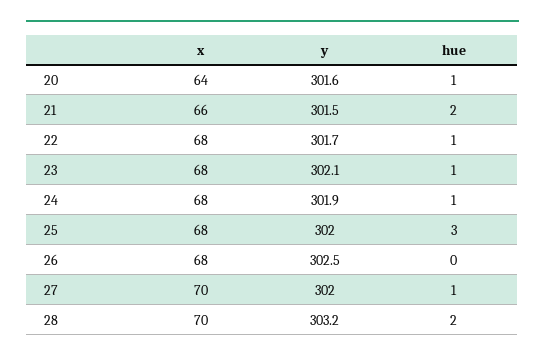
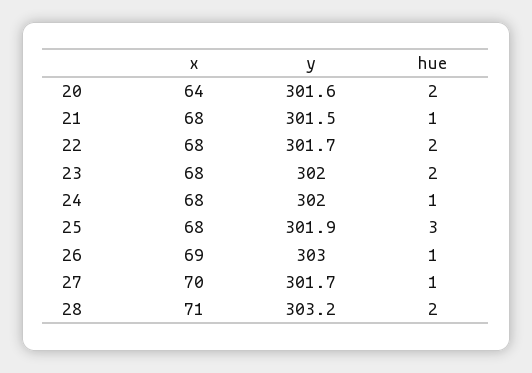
  {
    "x": {
      "20": 64,
-     "21": 66,
+     "21": 68,
      "22": 68,
      "23": 68,
      "24": 68,
      "25": 68,
-     "26": 68,
+     "26": 69,
      "27": 70,
-     "28": 70
+     "28": 71
    },
    "y": {
      "20": 301.6,
      "21": 301.5,
      "22": 301.7,
-     "23": 302.1,
+     "23": 302,
-     "24": 301.9,
+     "24": 302,
-     "25": 302,
+     "25": 301.9,
-     "26": 302.5,
+     "26": 303,
-     "27": 302,
+     "27": 301.7,
      "28": 303.2
    },
    "hue": {
-     "20": 1,
+     "20": 2,
-     "21": 2,
+     "21": 1,
-     "22": 1,
+     "22": 2,
-     "23": 1,
+     "23": 2,
      "24": 1,
      "25": 3,
-     "26": 0,
+     "26": 1,
      "27": 1,
      "28": 2
    }
  }

